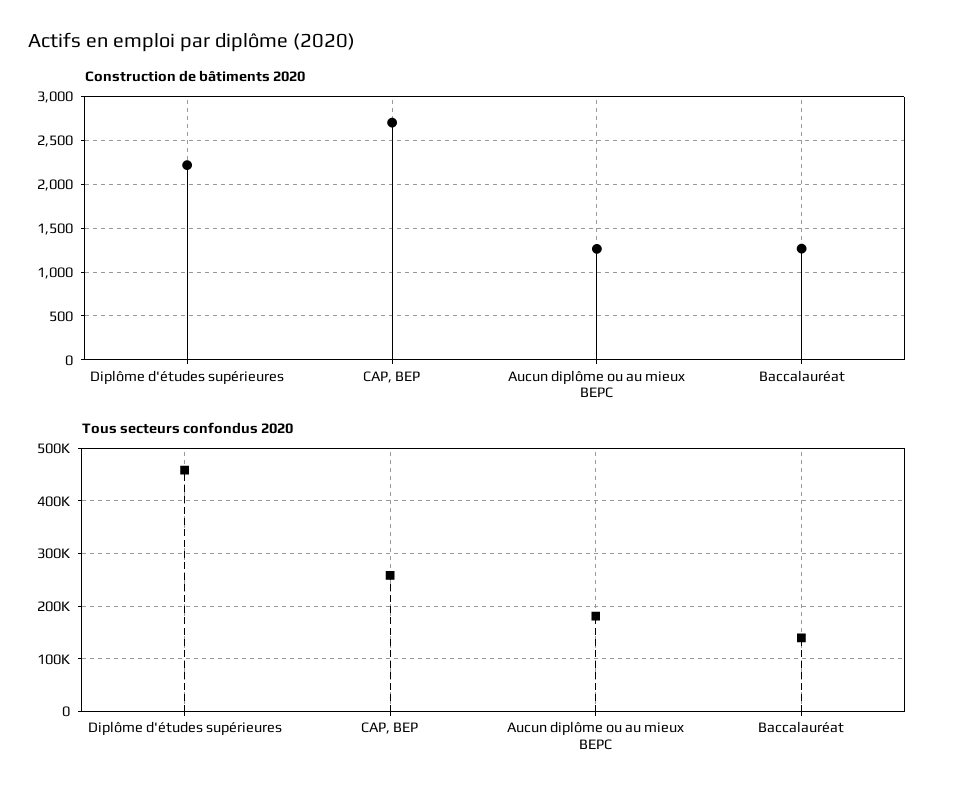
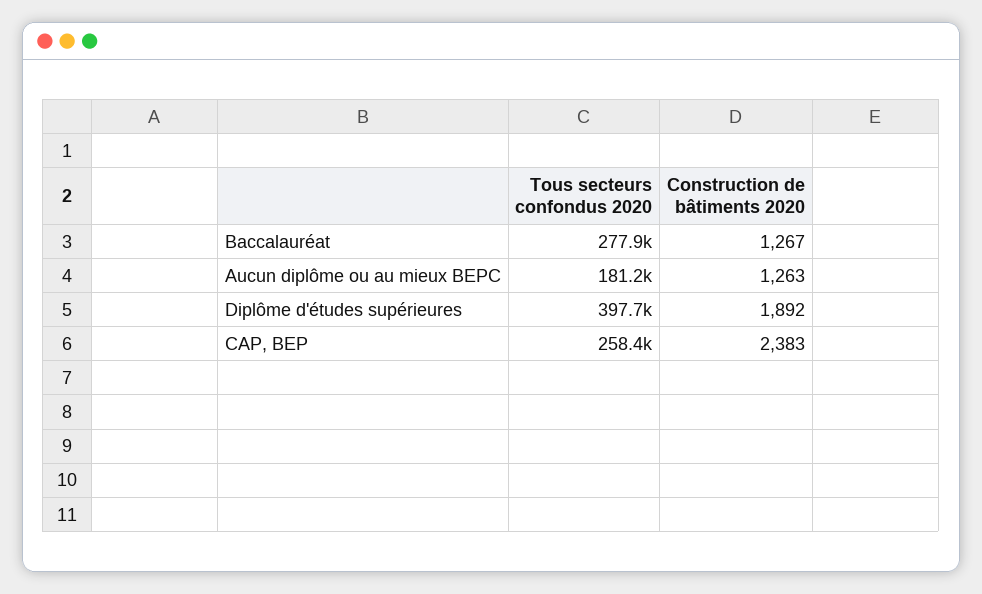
  {
    "Construction de bâtiments 2020": {
-     "Diplôme d'études supérieures": 2200,
+     "Diplôme d'études supérieures": 1892,
-     "CAP, BEP": 2700,
+     "CAP, BEP": 2383,
      "Aucun diplôme ou au mieux BEPC": 1263,
      "Baccalauréat": 1267
    },
    "Tous secteurs confondus 2020": {
-     "Diplôme d'études supérieures": 460000,
+     "Diplôme d'études supérieures": 397700,
      "CAP, BEP": 258400,
      "Aucun diplôme ou au mieux BEPC": 181200,
-     "Baccalauréat": 140000
+     "Baccalauréat": 277900
    }
  }

